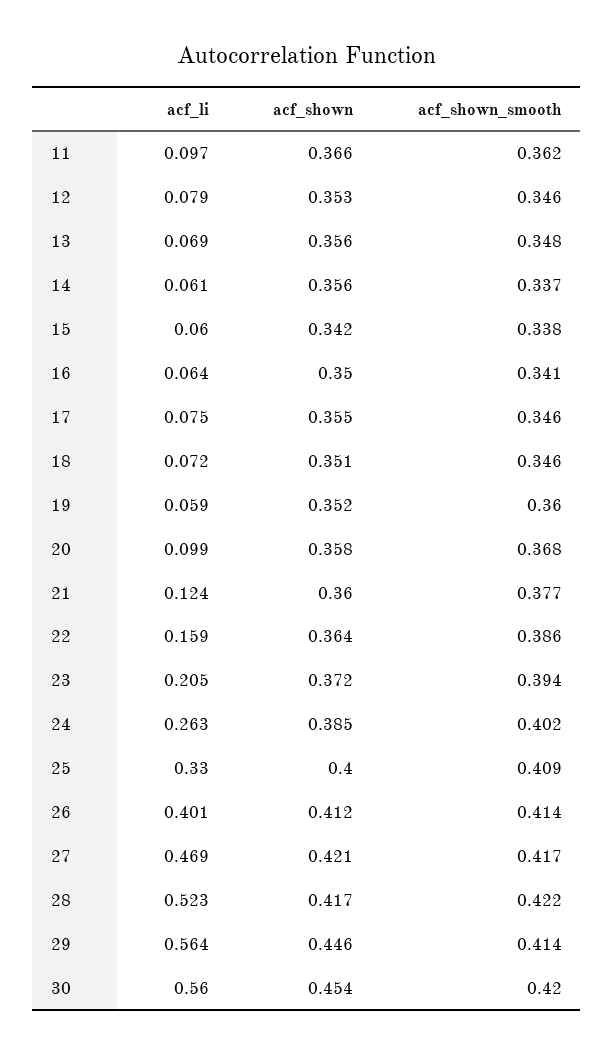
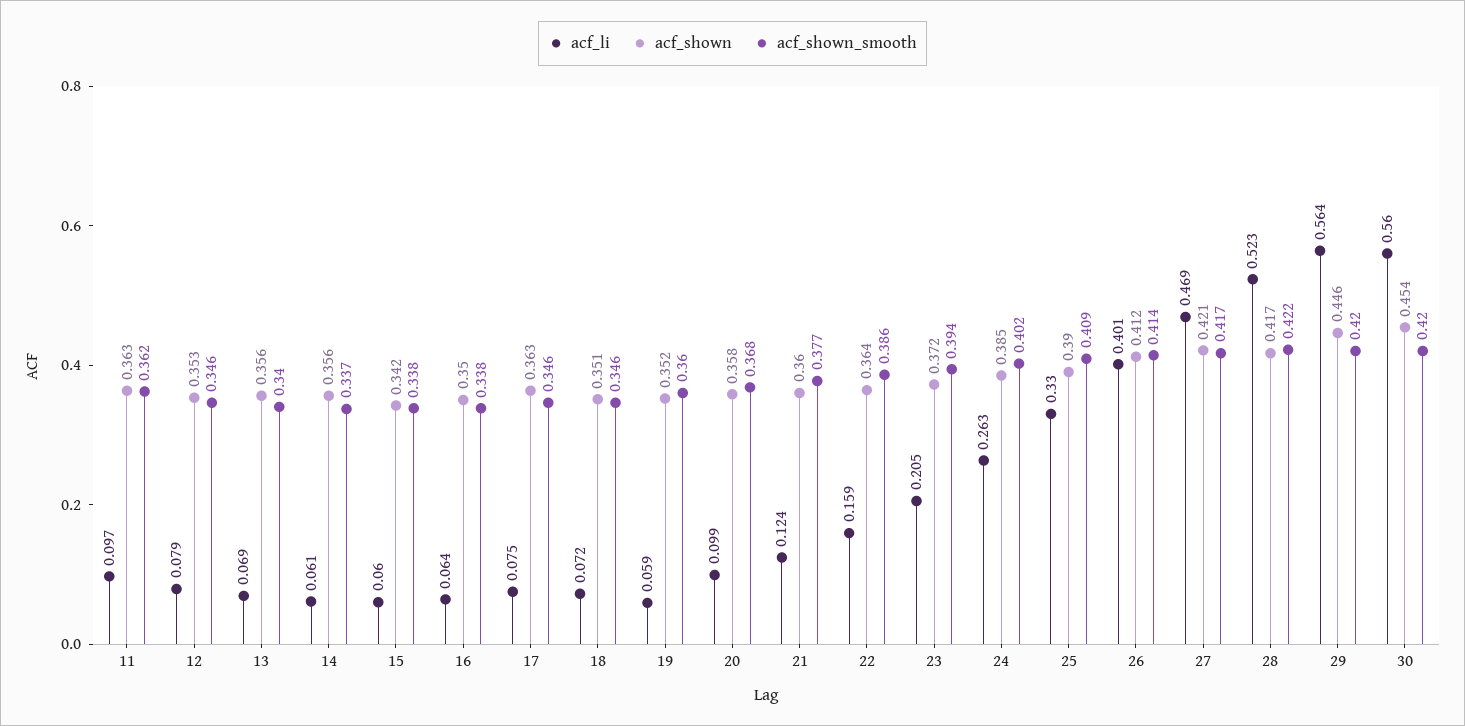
  {
    "acf_li": {
      "11": 0.097,
      "12": 0.079,
      "13": 0.069,
      "14": 0.061,
      "15": 0.06,
      "16": 0.064,
      "17": 0.075,
      "18": 0.072,
      "19": 0.059,
      "20": 0.099,
      "21": 0.124,
      "22": 0.159,
      "23": 0.205,
      "24": 0.263,
      "25": 0.33,
      "26": 0.401,
      "27": 0.469,
      "28": 0.523,
      "29": 0.564,
      "30": 0.56
    },
    "acf_shown": {
-     "11": 0.366,
+     "11": 0.363,
      "12": 0.353,
      "13": 0.356,
      "14": 0.356,
      "15": 0.342,
      "16": 0.35,
-     "17": 0.355,
+     "17": 0.363,
      "18": 0.351,
      "19": 0.352,
      "20": 0.358,
      "21": 0.36,
      "22": 0.364,
      "23": 0.372,
      "24": 0.385,
-     "25": 0.4,
+     "25": 0.39,
      "26": 0.412,
      "27": 0.421,
      "28": 0.417,
      "29": 0.446,
      "30": 0.454
    },
    "acf_shown_smooth": {
      "11": 0.362,
      "12": 0.346,
-     "13": 0.348,
+     "13": 0.34,
      "14": 0.337,
      "15": 0.338,
-     "16": 0.341,
+     "16": 0.338,
      "17": 0.346,
      "18": 0.346,
      "19": 0.36,
      "20": 0.368,
      "21": 0.377,
      "22": 0.386,
      "23": 0.394,
      "24": 0.402,
      "25": 0.409,
      "26": 0.414,
      "27": 0.417,
      "28": 0.422,
-     "29": 0.414,
+     "29": 0.42,
      "30": 0.42
    }
  }

